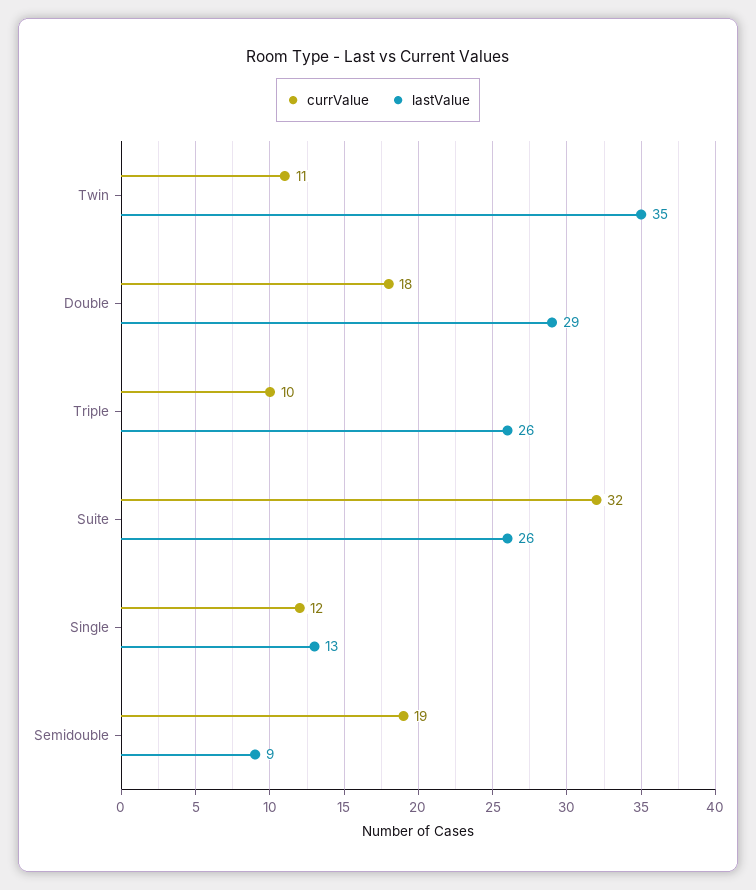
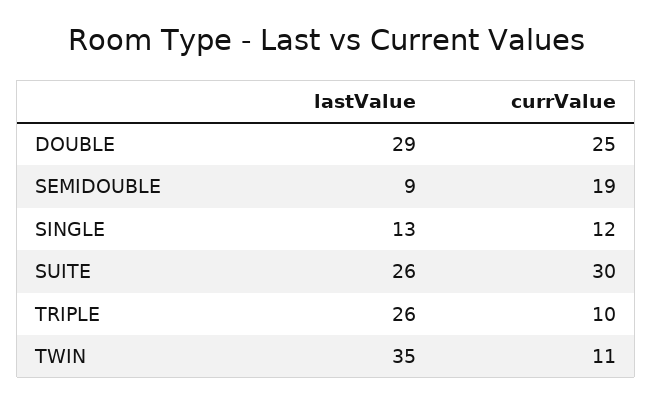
  {
    "currValue": {
      "Twin": 11,
-     "Double": 18,
+     "Double": 25,
      "Triple": 10,
-     "Suite": 32,
+     "Suite": 30,
      "Single": 12,
      "Semidouble": 19
    },
    "lastValue": {
      "Twin": 35,
      "Double": 29,
      "Triple": 26,
      "Suite": 26,
      "Single": 13,
      "Semidouble": 9
    }
  }

